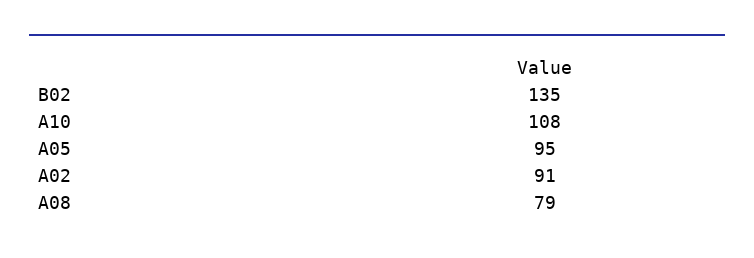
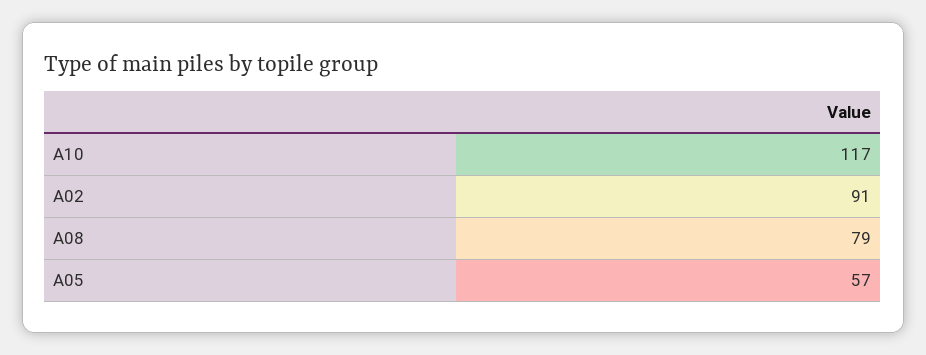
  {
-   "B02": 135,
-   "A10": 108,
+   "A10": 117,
-   "A05": 95,
+   "A05": 57,
    "A02": 91,
    "A08": 79
  }

